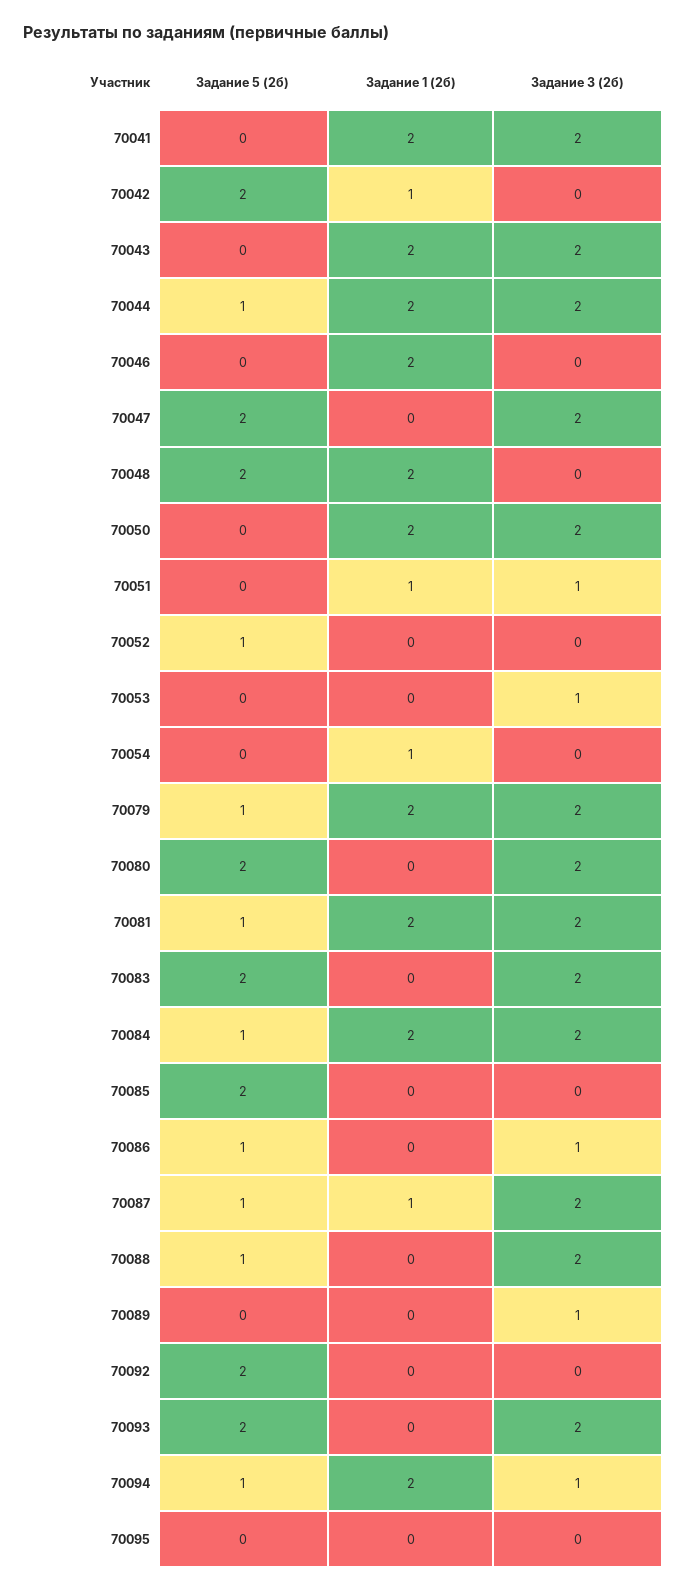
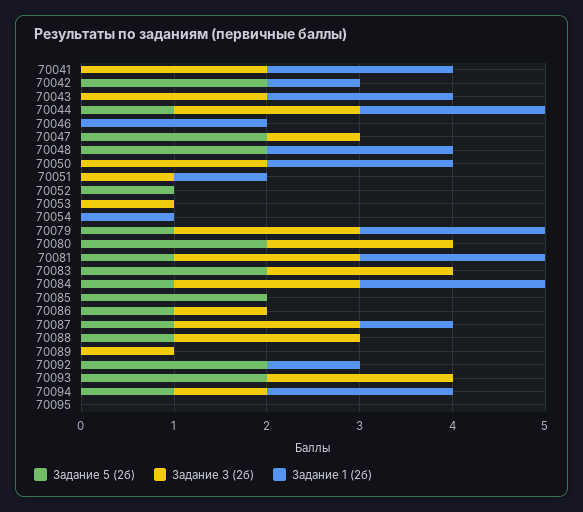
  {
    "Задание 5 (2б)": {
      "70041": 0,
      "70042": 2,
      "70043": 0,
      "70044": 1,
      "70046": 0,
      "70047": 2,
      "70048": 2,
      "70050": 0,
      "70051": 0,
      "70052": 1,
      "70053": 0,
      "70054": 0,
      "70079": 1,
      "70080": 2,
      "70081": 1,
      "70083": 2,
      "70084": 1,
      "70085": 2,
      "70086": 1,
      "70087": 1,
      "70088": 1,
      "70089": 0,
      "70092": 2,
      "70093": 2,
      "70094": 1,
      "70095": 0
    },
    "Задание 1 (2б)": {
      "70041": 2,
      "70042": 1,
      "70043": 2,
      "70044": 2,
      "70046": 2,
      "70047": 0,
      "70048": 2,
      "70050": 2,
      "70051": 1,
      "70052": 0,
      "70053": 0,
      "70054": 1,
      "70079": 2,
      "70080": 0,
      "70081": 2,
      "70083": 0,
      "70084": 2,
      "70085": 0,
      "70086": 0,
      "70087": 1,
      "70088": 0,
      "70089": 0,
-     "70092": 0,
+     "70092": 1,
      "70093": 0,
      "70094": 2,
      "70095": 0
    },
    "Задание 3 (2б)": {
      "70041": 2,
      "70042": 0,
      "70043": 2,
      "70044": 2,
      "70046": 0,
-     "70047": 2,
+     "70047": 1,
      "70048": 0,
      "70050": 2,
      "70051": 1,
      "70052": 0,
      "70053": 1,
      "70054": 0,
      "70079": 2,
      "70080": 2,
      "70081": 2,
      "70083": 2,
      "70084": 2,
      "70085": 0,
      "70086": 1,
      "70087": 2,
      "70088": 2,
      "70089": 1,
      "70092": 0,
      "70093": 2,
      "70094": 1,
      "70095": 0
    }
  }

